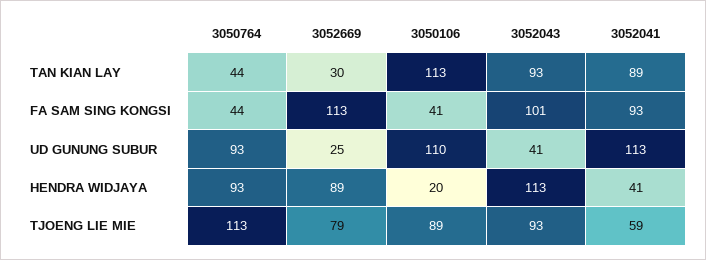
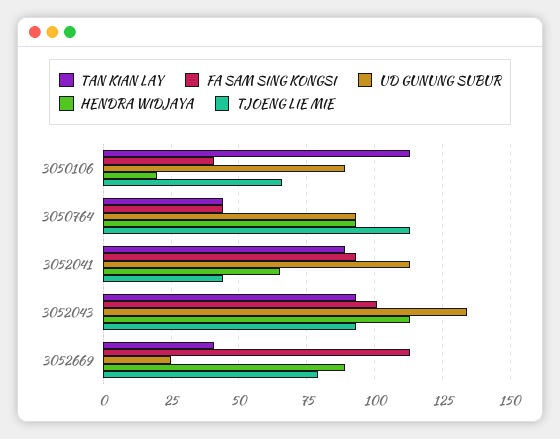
  {
    "TAN KIAN LAY": {
      "3050764": 44,
-     "3052669": 30,
+     "3052669": 40,
      "3050106": 113,
      "3052043": 93,
      "3052041": 89
    },
    "FA SAM SING KONGSI": {
      "3050764": 44,
      "3052669": 113,
      "3050106": 41,
      "3052043": 101,
      "3052041": 93
    },
    "UD GUNUNG SUBUR": {
      "3050764": 93,
      "3052669": 25,
-     "3050106": 110,
+     "3050106": 90,
-     "3052043": 41,
+     "3052043": 135,
      "3052041": 113
    },
    "HENDRA WIDJAYA": {
      "3050764": 93,
      "3052669": 89,
      "3050106": 20,
      "3052043": 113,
-     "3052041": 41
+     "3052041": 65
    },
    "TJOENG LIE MIE": {
      "3050764": 113,
      "3052669": 79,
-     "3050106": 89,
+     "3050106": 65,
      "3052043": 93,
-     "3052041": 59
+     "3052041": 45
    }
  }

